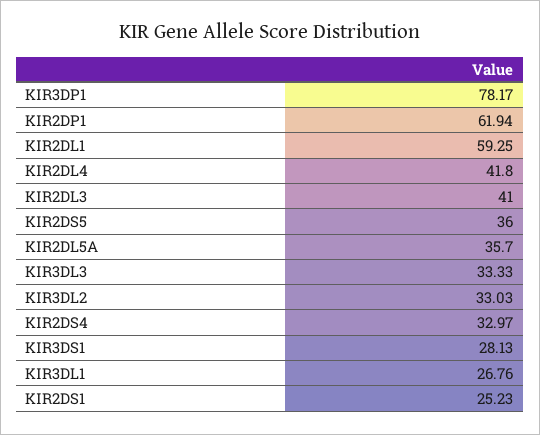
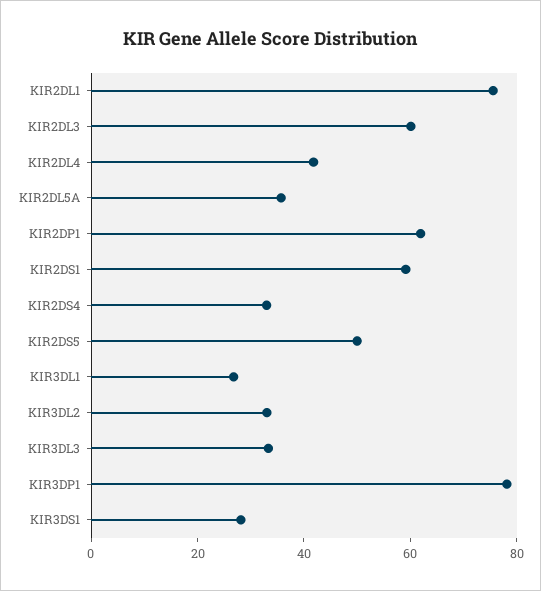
  {
    "KIR3DP1": 78.17,
    "KIR2DP1": 61.94,
-   "KIR2DL1": 59.25,
+   "KIR2DL1": 75,
    "KIR2DL4": 41.8,
-   "KIR2DL3": 41,
+   "KIR2DL3": 60,
-   "KIR2DS5": 36,
+   "KIR2DS5": 50,
    "KIR2DL5A": 35.7,
    "KIR3DL3": 33.33,
    "KIR3DL2": 33.03,
    "KIR2DS4": 32.97,
    "KIR3DS1": 28.13,
    "KIR3DL1": 26.76,
-   "KIR2DS1": 25.23
+   "KIR2DS1": 60
  }

